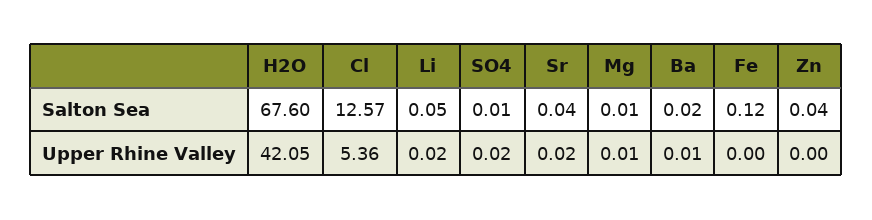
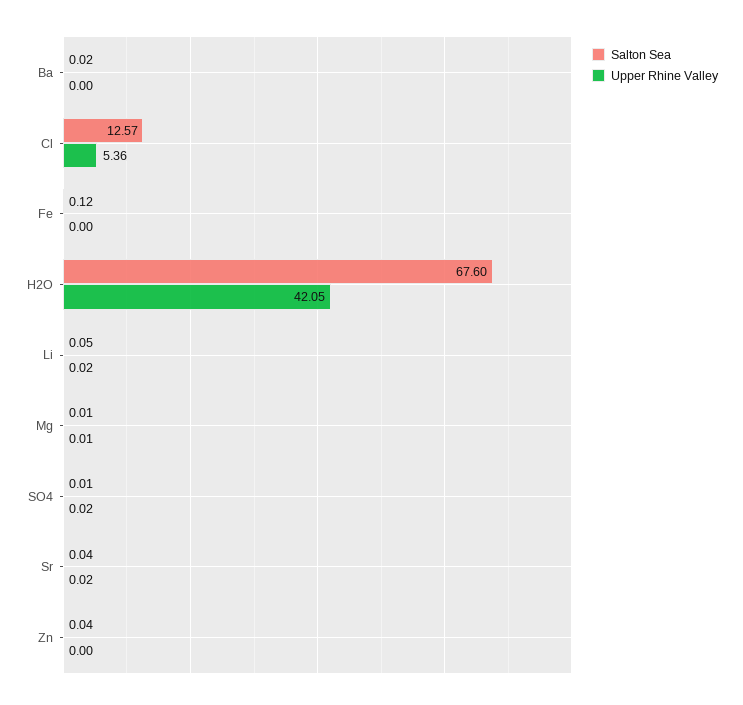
  {
    "Salton Sea": {
      "H2O": 67.6,
      "Cl": 12.57,
      "Li": 0.05,
      "SO4": 0.01,
      "Sr": 0.04,
      "Mg": 0.01,
      "Ba": 0.02,
      "Fe": 0.12,
      "Zn": 0.04
    },
    "Upper Rhine Valley": {
      "H2O": 42.05,
      "Cl": 5.36,
      "Li": 0.02,
      "SO4": 0.02,
      "Sr": 0.02,
      "Mg": 0.01,
-     "Ba": 0.01,
+     "Ba": 0,
      "Fe": 0,
      "Zn": 0
    }
  }

